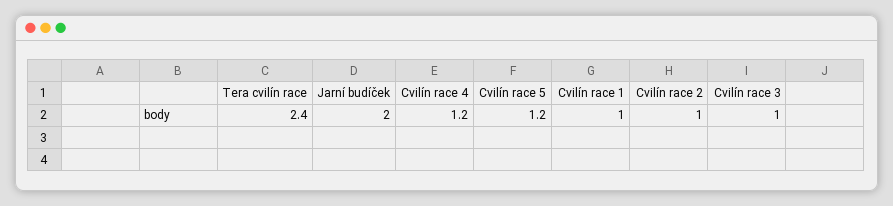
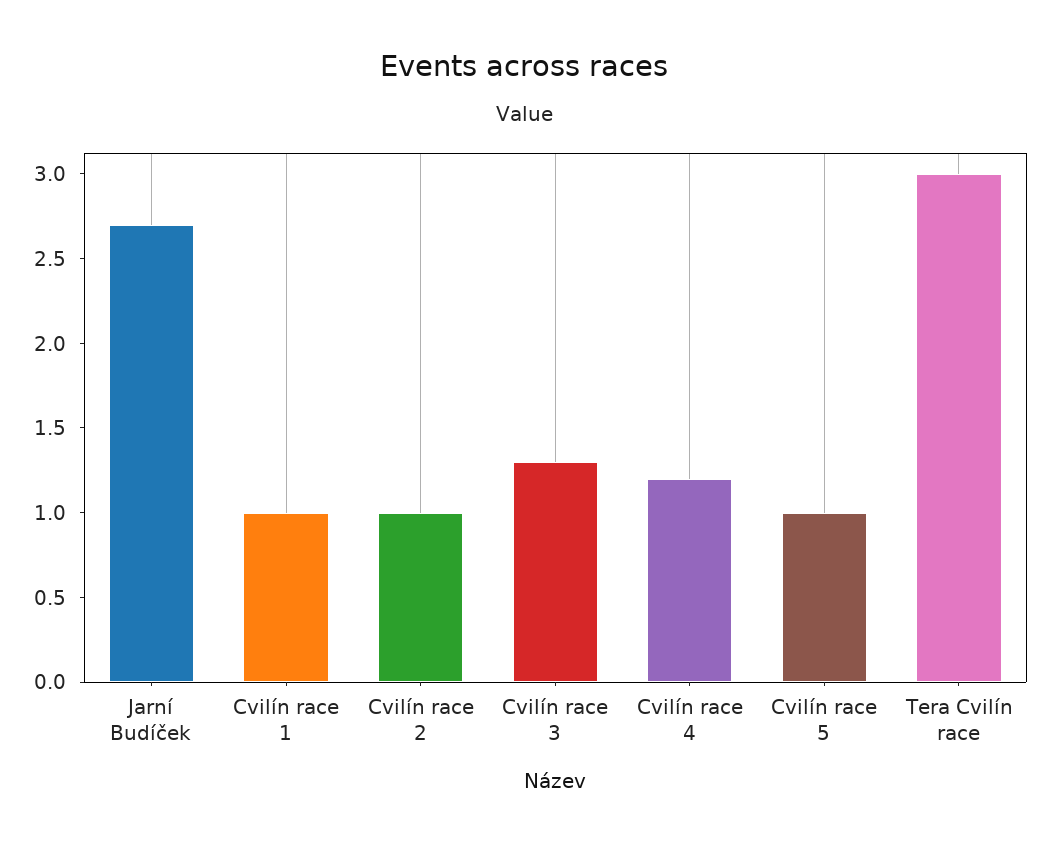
  {
-   "Tera cvilín race": 2.4,
+   "Tera cvilín race": 3,
-   "Jarní budíček": 2,
+   "Jarní budíček": 2.7,
    "Cvilín race 4": 1.2,
-   "Cvilín race 5": 1.2,
+   "Cvilín race 5": 1,
    "Cvilín race 1": 1,
    "Cvilín race 2": 1,
-   "Cvilín race 3": 1
+   "Cvilín race 3": 1.3
  }

